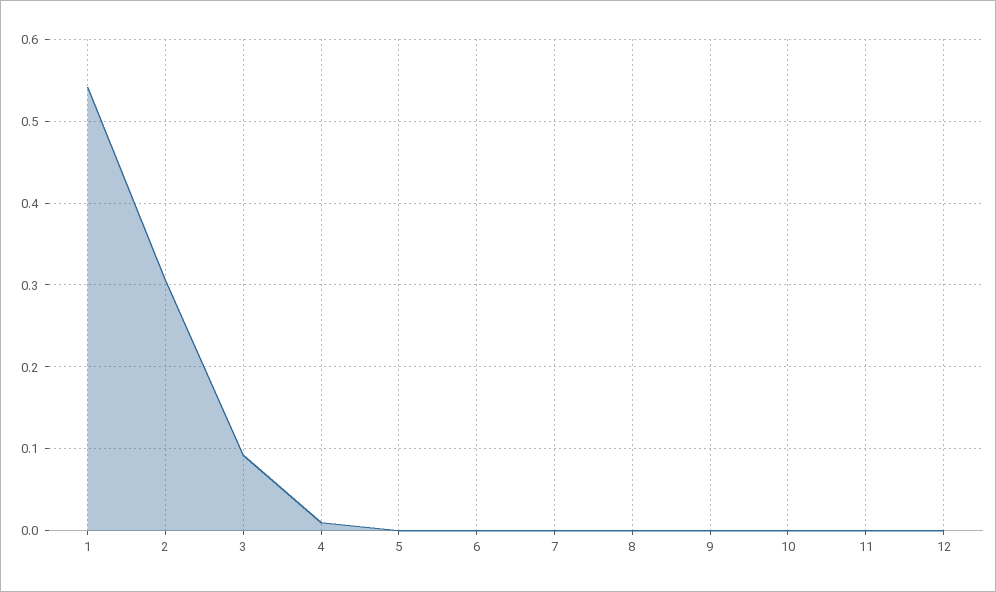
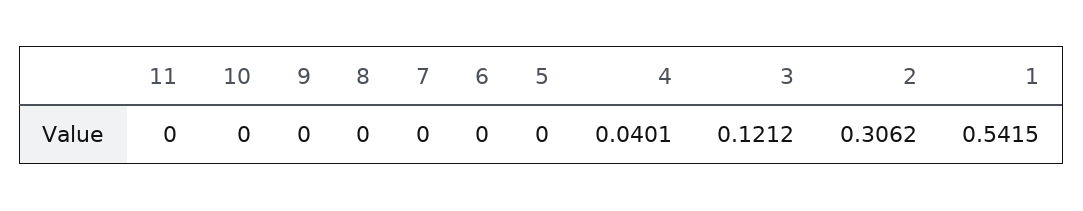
  {
    "1": 0.5415,
    "2": 0.3062,
-   "3": 0.09,
+   "3": 0.1212,
-   "4": 0.01,
+   "4": 0.0401,
    "5": 0,
    "6": 0,
    "7": 0,
    "8": 0,
    "9": 0,
    "10": 0,
-   "11": 0,
+   "11": 0
-   "12": 0
  }

